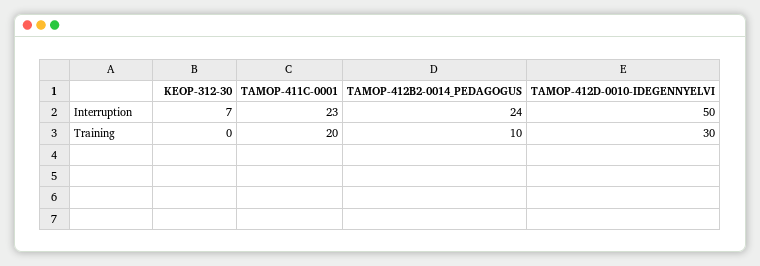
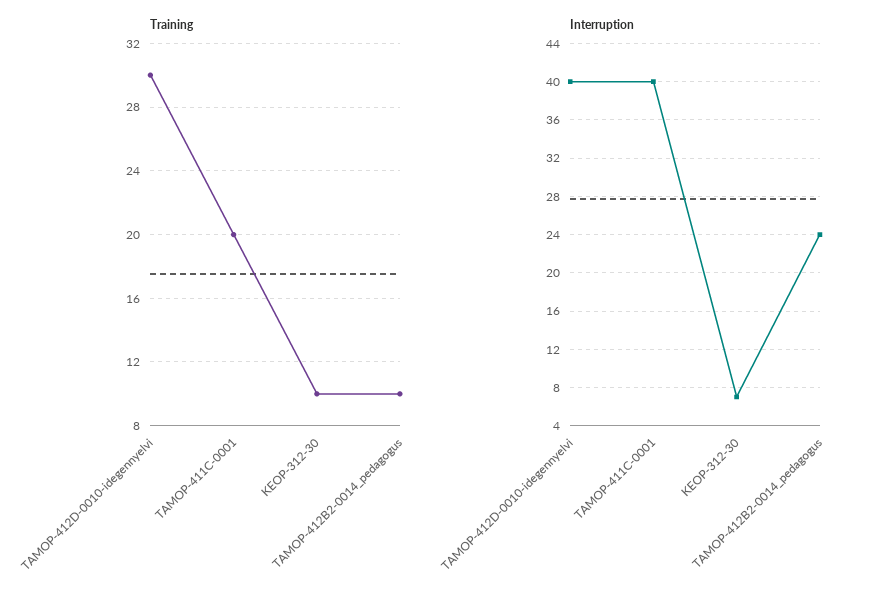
  {
    "Interruption": {
      "KEOP-312-30": 7,
-     "TAMOP-411C-0001": 23,
+     "TAMOP-411C-0001": 40,
      "TAMOP-412B2-0014_PEDAGOGUS": 24,
-     "TAMOP-412D-0010-IDEGENNYELVI": 50
+     "TAMOP-412D-0010-IDEGENNYELVI": 40
    },
    "Training": {
-     "KEOP-312-30": 0,
+     "KEOP-312-30": 10,
      "TAMOP-411C-0001": 20,
      "TAMOP-412B2-0014_PEDAGOGUS": 10,
      "TAMOP-412D-0010-IDEGENNYELVI": 30
    }
  }

